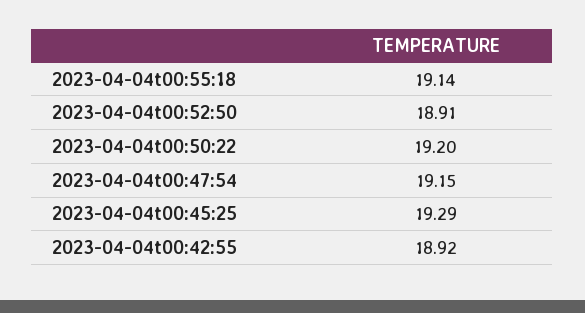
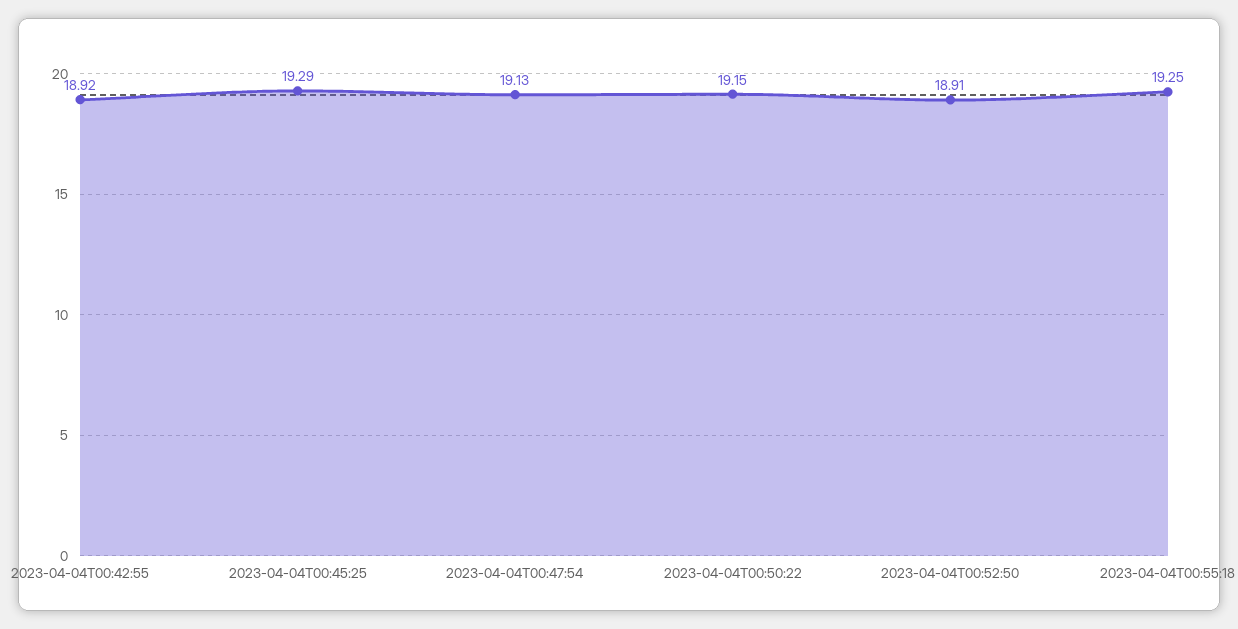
  {
-   "2023-04-04t00:55:18": 19.14,
+   "2023-04-04t00:55:18": 19.25,
    "2023-04-04t00:52:50": 18.91,
-   "2023-04-04t00:50:22": 19.2,
+   "2023-04-04t00:50:22": 19.15,
-   "2023-04-04t00:47:54": 19.15,
+   "2023-04-04t00:47:54": 19.13,
    "2023-04-04t00:45:25": 19.29,
    "2023-04-04t00:42:55": 18.92
  }

